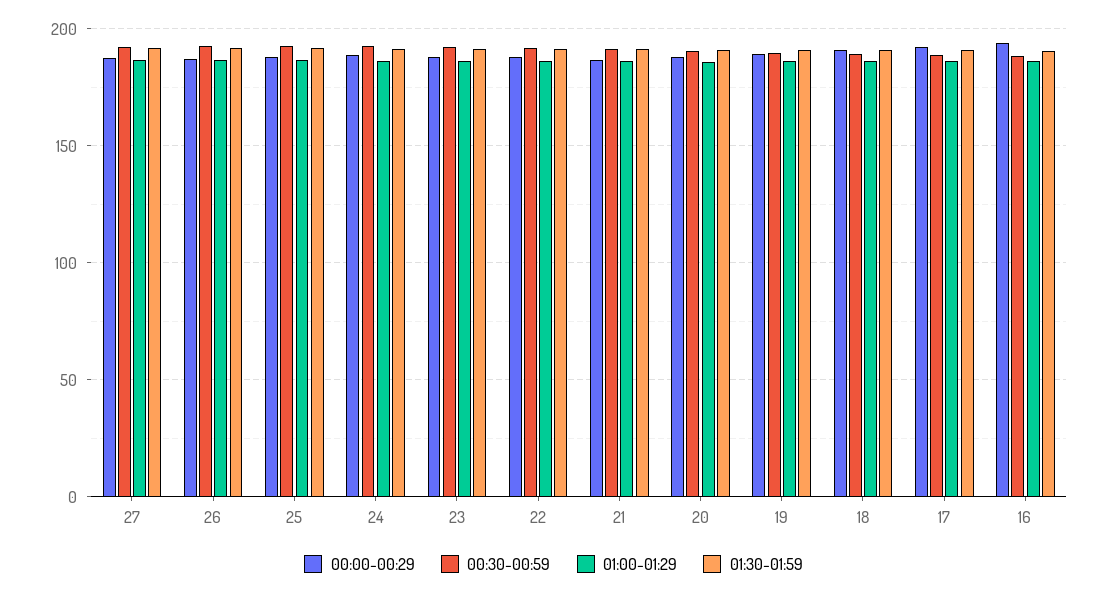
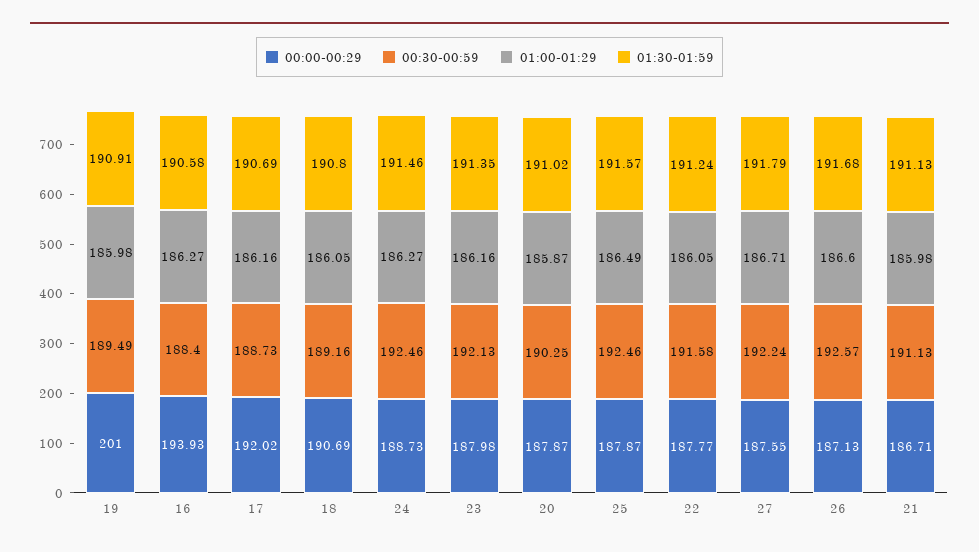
  {
    "00:00-00:29": {
      "27": 187.55,
      "26": 187.13,
      "25": 187.87,
      "24": 188.73,
      "23": 187.98,
      "22": 187.77,
      "21": 186.71,
      "20": 187.87,
-     "19": 190,
+     "19": 201,
      "18": 190.69,
      "17": 192.02,
      "16": 193.93
    },
    "00:30-00:59": {
      "27": 192.24,
      "26": 192.57,
      "25": 192.46,
      "24": 192.46,
      "23": 192.13,
      "22": 191.58,
      "21": 191.13,
      "20": 190.25,
      "19": 189.49,
      "18": 189.16,
      "17": 188.73,
      "16": 188.4
    },
    "01:00-01:29": {
      "27": 186.71,
      "26": 186.6,
      "25": 186.49,
      "24": 186.27,
      "23": 186.16,
      "22": 186.05,
      "21": 185.98,
      "20": 185.87,
      "19": 185.98,
      "18": 186.05,
      "17": 186.16,
      "16": 186.27
    },
    "01:30-01:59": {
      "27": 191.79,
      "26": 191.68,
      "25": 191.57,
      "24": 191.46,
      "23": 191.35,
      "22": 191.24,
      "21": 191.13,
      "20": 191.02,
      "19": 190.91,
      "18": 190.8,
      "17": 190.69,
      "16": 190.58
    }
  }

